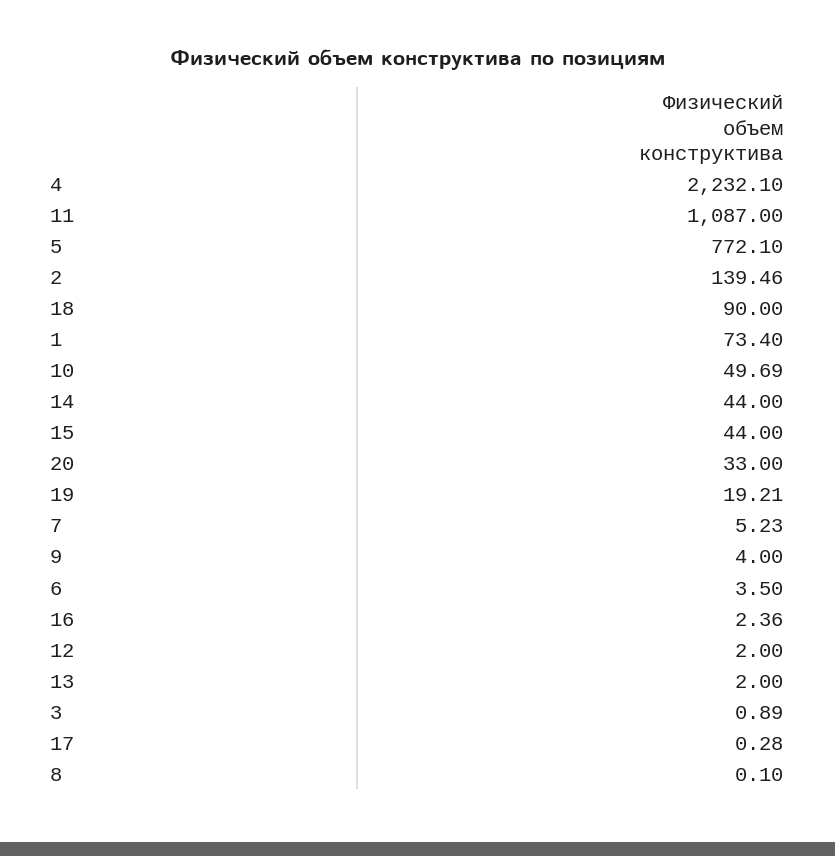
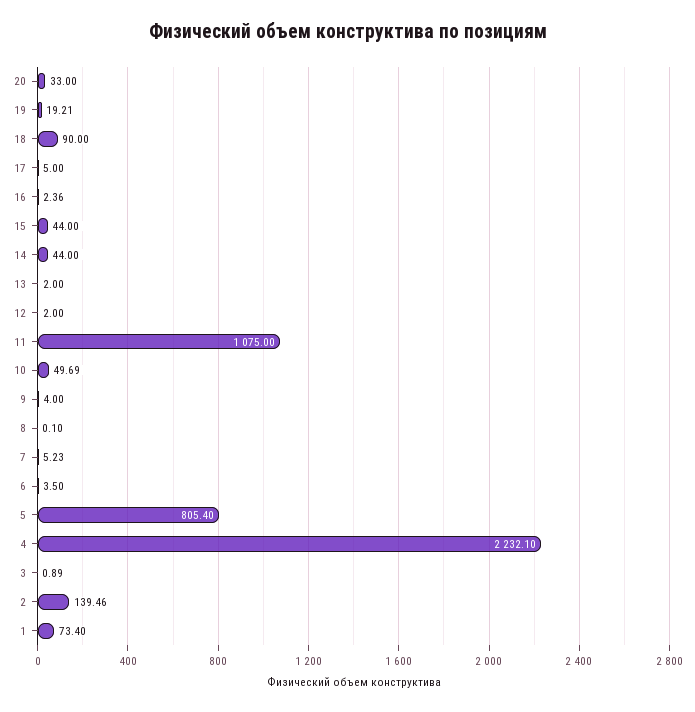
  {
    "4": 2232.1,
-   "11": 1087,
+   "11": 1075,
-   "5": 772.1,
+   "5": 805.4,
    "2": 139.46,
    "18": 90,
    "1": 73.4,
    "10": 49.69,
    "14": 44,
    "15": 44,
    "20": 33,
    "19": 19.21,
    "7": 5.23,
    "9": 4,
    "6": 3.5,
    "16": 2.36,
    "12": 2,
    "13": 2,
    "3": 0.89,
-   "17": 0.28,
+   "17": 5,
    "8": 0.1
  }

